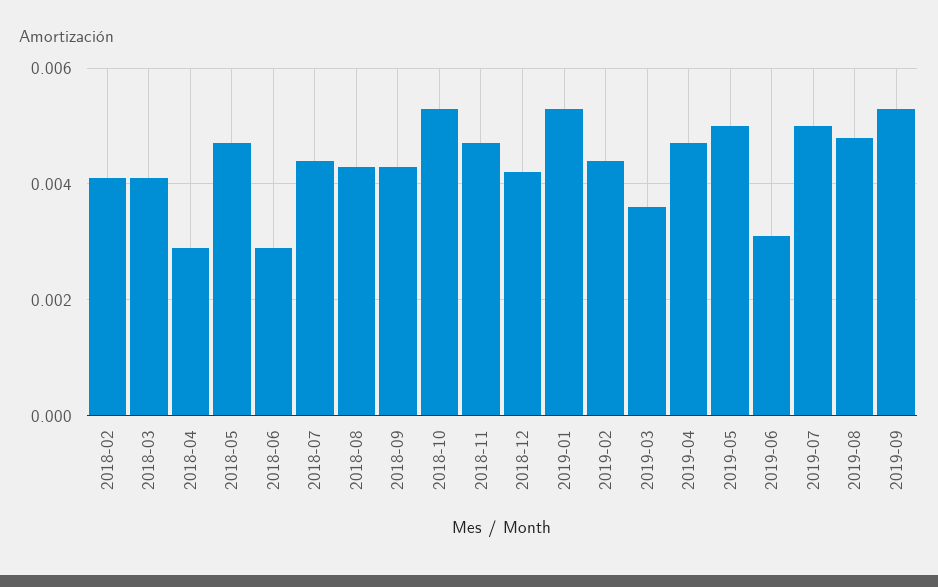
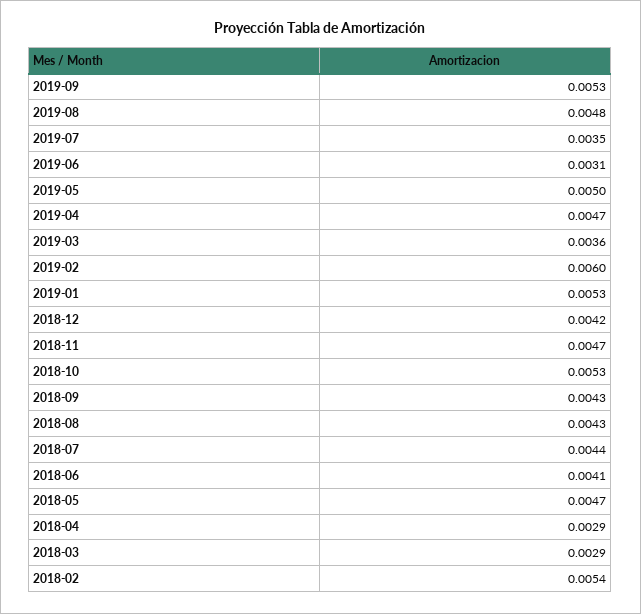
  {
-   "2018-02": 0.004,
+   "2018-02": 0.0054,
-   "2018-03": 0.004,
+   "2018-03": 0.0029,
    "2018-04": 0.0029,
    "2018-05": 0.0047,
-   "2018-06": 0.003,
+   "2018-06": 0.0041,
    "2018-07": 0.0044,
    "2018-08": 0.0043,
    "2018-09": 0.0043,
    "2018-10": 0.0053,
    "2018-11": 0.0047,
    "2018-12": 0.0042,
    "2019-01": 0.0053,
-   "2019-02": 0.0045,
+   "2019-02": 0.006,
    "2019-03": 0.0036,
    "2019-04": 0.0047,
    "2019-05": 0.005,
    "2019-06": 0.0031,
-   "2019-07": 0.005,
+   "2019-07": 0.0035,
    "2019-08": 0.0048,
    "2019-09": 0.0053
  }

